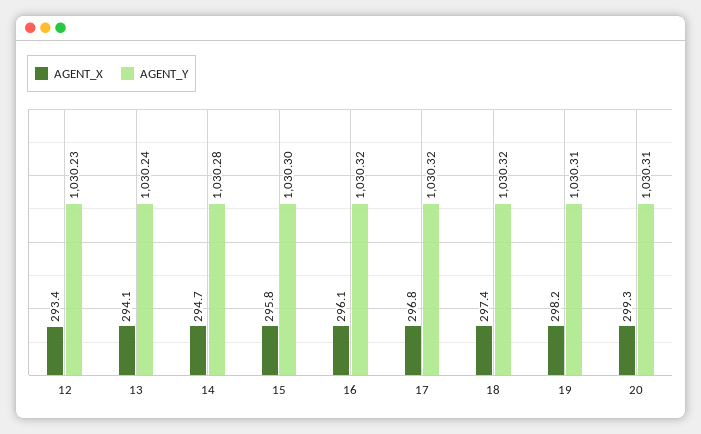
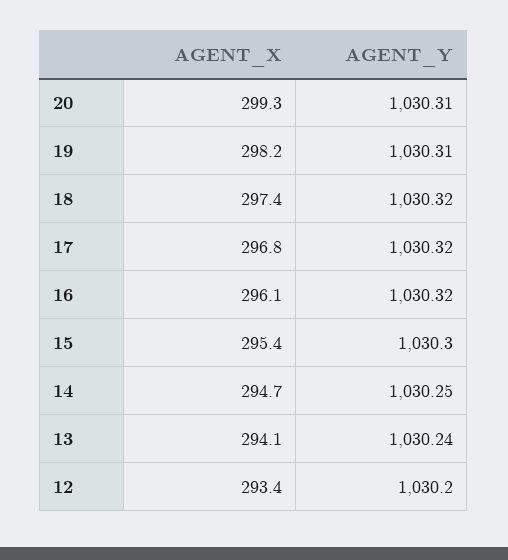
  {
    "AGENT_X": {
      "12": 293.4,
      "13": 294.1,
      "14": 294.7,
-     "15": 295.8,
+     "15": 295.4,
      "16": 296.1,
      "17": 296.8,
      "18": 297.4,
      "19": 298.2,
      "20": 299.3
    },
    "AGENT_Y": {
-     "12": 1030.23,
+     "12": 1030.2,
      "13": 1030.24,
-     "14": 1030.28,
+     "14": 1030.25,
      "15": 1030.3,
      "16": 1030.32,
      "17": 1030.32,
      "18": 1030.32,
      "19": 1030.31,
      "20": 1030.31
    }
  }

